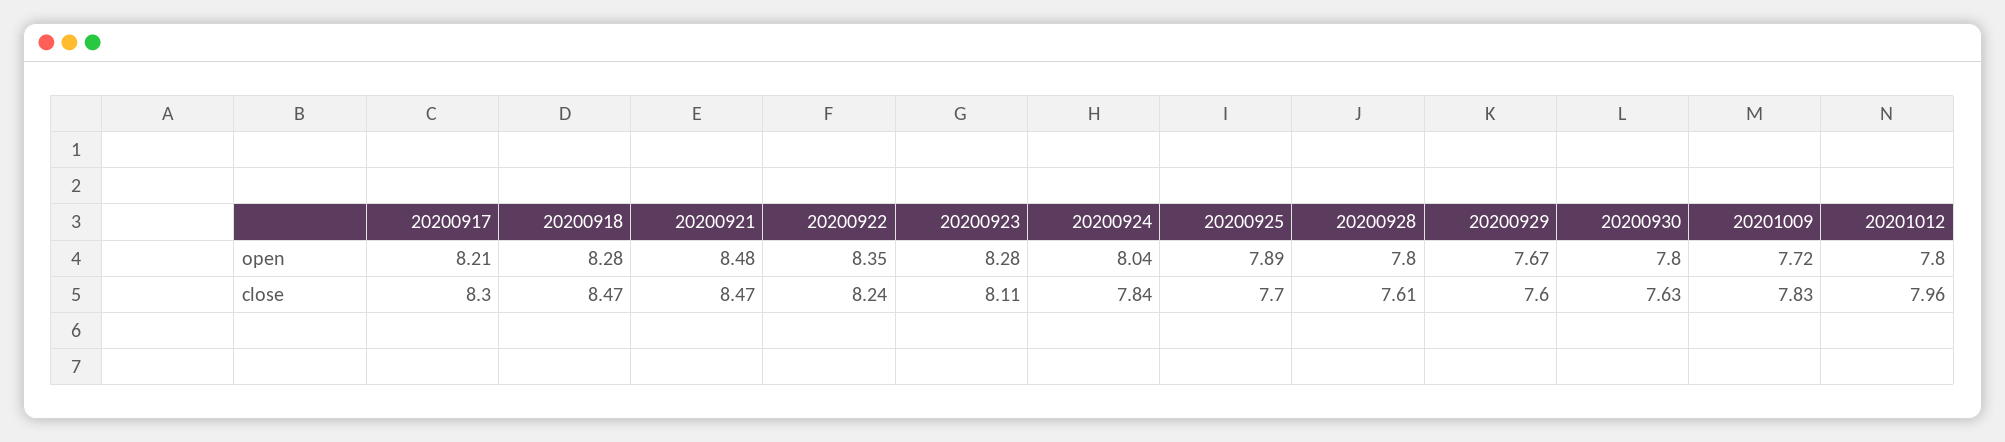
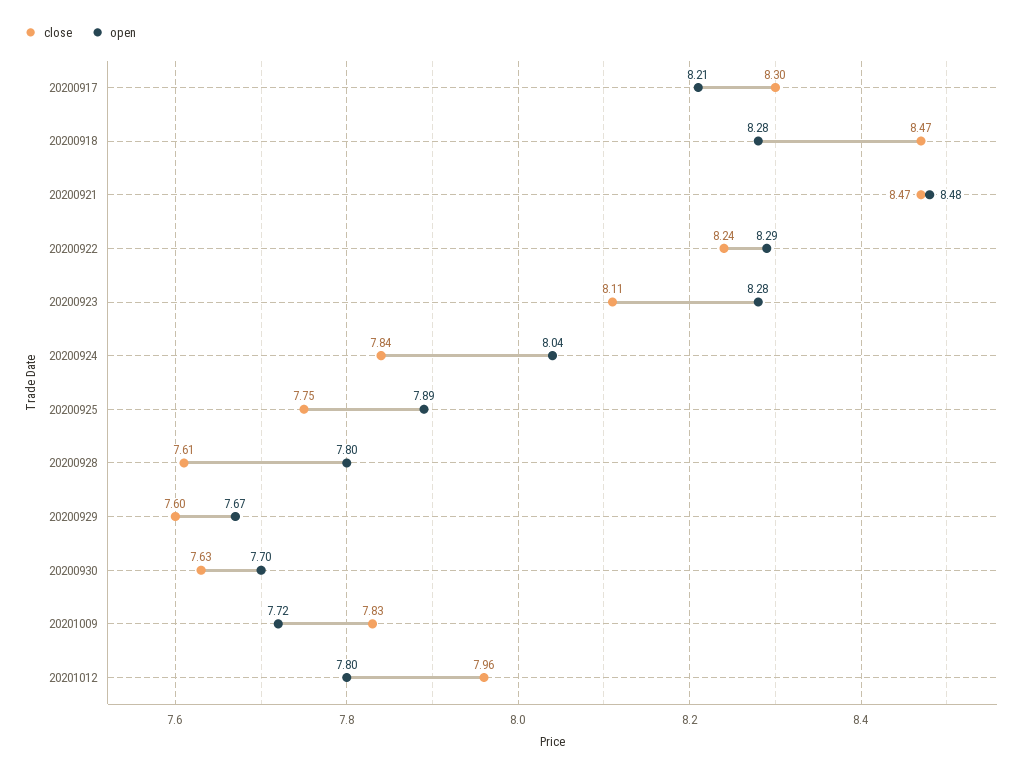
  {
    "open": {
      "20200917": 8.21,
      "20200918": 8.28,
      "20200921": 8.48,
-     "20200922": 8.35,
+     "20200922": 8.29,
      "20200923": 8.28,
      "20200924": 8.04,
      "20200925": 7.89,
      "20200928": 7.8,
      "20200929": 7.67,
-     "20200930": 7.8,
+     "20200930": 7.7,
      "20201009": 7.72,
      "20201012": 7.8
    },
    "close": {
      "20200917": 8.3,
      "20200918": 8.47,
      "20200921": 8.47,
      "20200922": 8.24,
      "20200923": 8.11,
      "20200924": 7.84,
-     "20200925": 7.7,
+     "20200925": 7.75,
      "20200928": 7.61,
      "20200929": 7.6,
      "20200930": 7.63,
      "20201009": 7.83,
      "20201012": 7.96
    }
  }

